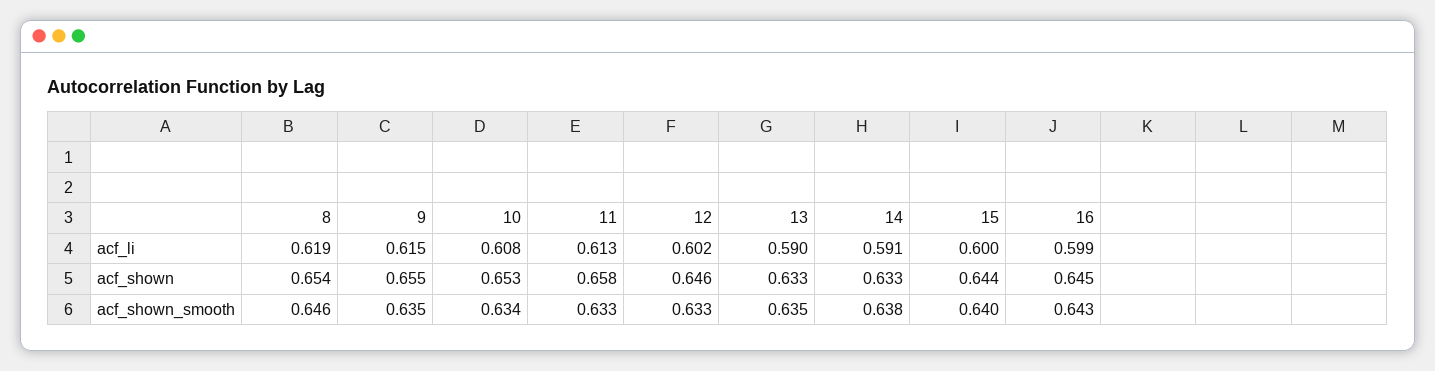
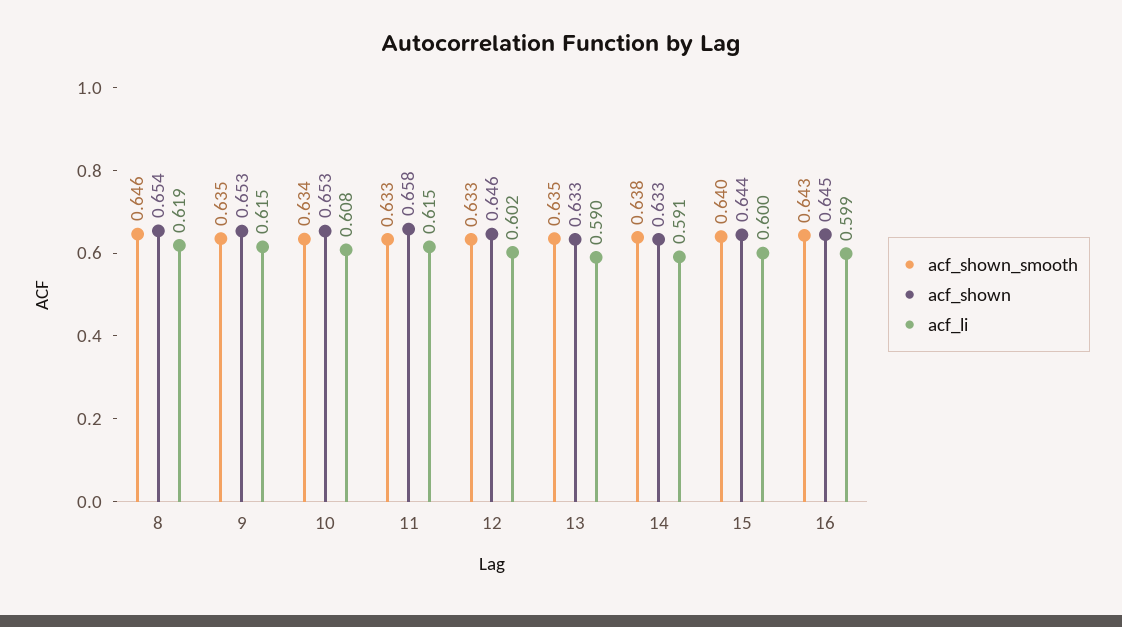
  {
    "acf_li": {
      "8": 0.619,
      "9": 0.615,
      "10": 0.608,
-     "11": 0.613,
+     "11": 0.615,
      "12": 0.602,
      "13": 0.59,
      "14": 0.591,
      "15": 0.6,
      "16": 0.599
    },
    "acf_shown": {
      "8": 0.654,
-     "9": 0.655,
+     "9": 0.653,
      "10": 0.653,
      "11": 0.658,
      "12": 0.646,
      "13": 0.633,
      "14": 0.633,
      "15": 0.644,
      "16": 0.645
    },
    "acf_shown_smooth": {
      "8": 0.646,
      "9": 0.635,
      "10": 0.634,
      "11": 0.633,
      "12": 0.633,
      "13": 0.635,
      "14": 0.638,
      "15": 0.64,
      "16": 0.643
    }
  }

